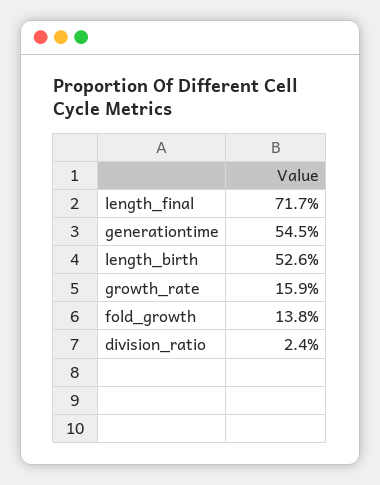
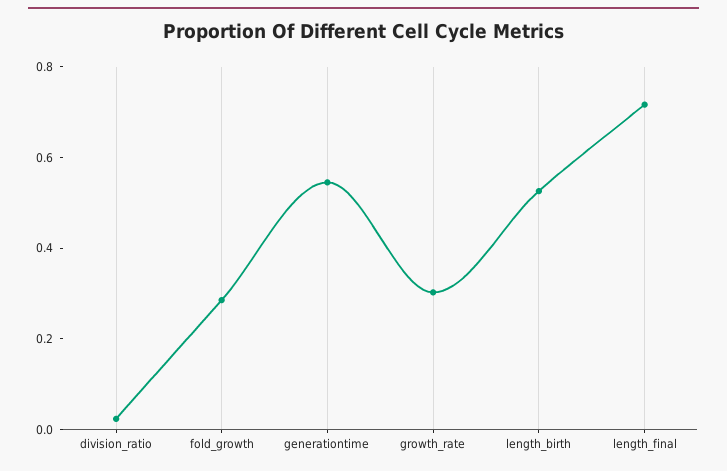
  {
    "length_final": 0.717,
    "generationtime": 0.545,
    "length_birth": 0.526,
-   "growth_rate": 0.159,
+   "growth_rate": 0.3,
-   "fold_growth": 0.138,
+   "fold_growth": 0.3,
    "division_ratio": 0.024
  }

